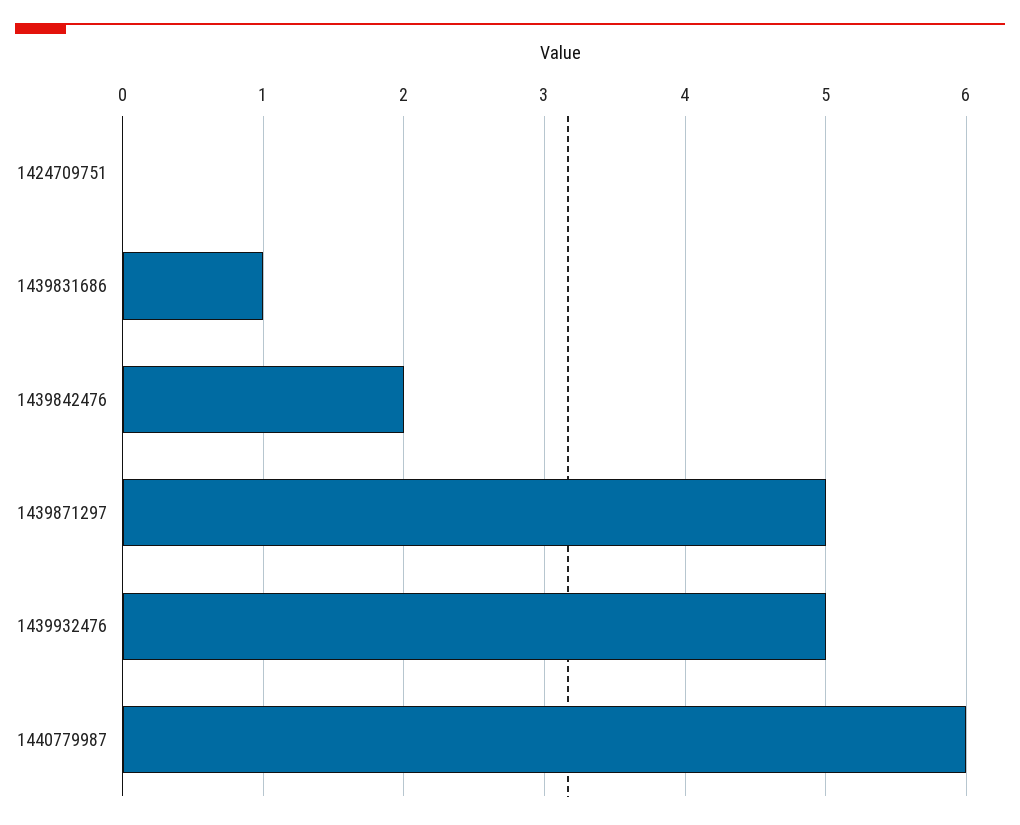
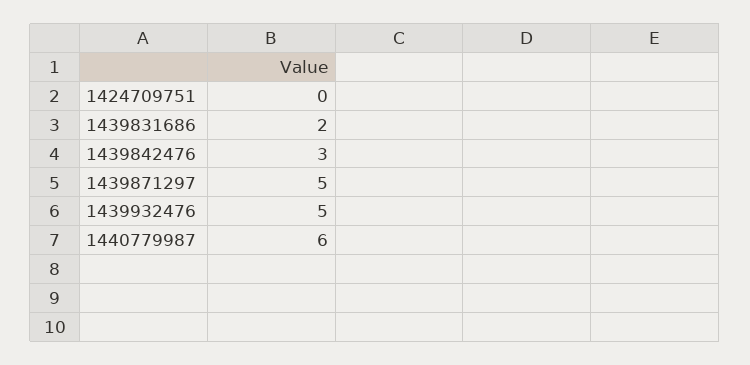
  {
    "1424709751": 0,
-   "1439831686": 1,
+   "1439831686": 2,
-   "1439842476": 2,
+   "1439842476": 3,
    "1439871297": 5,
    "1439932476": 5,
    "1440779987": 6
  }

